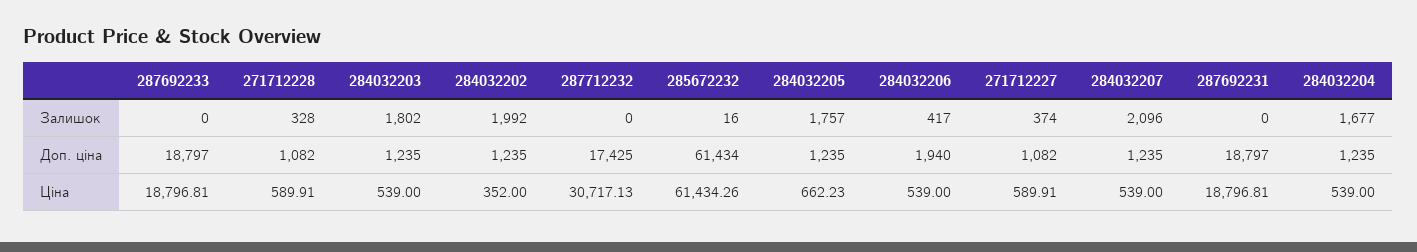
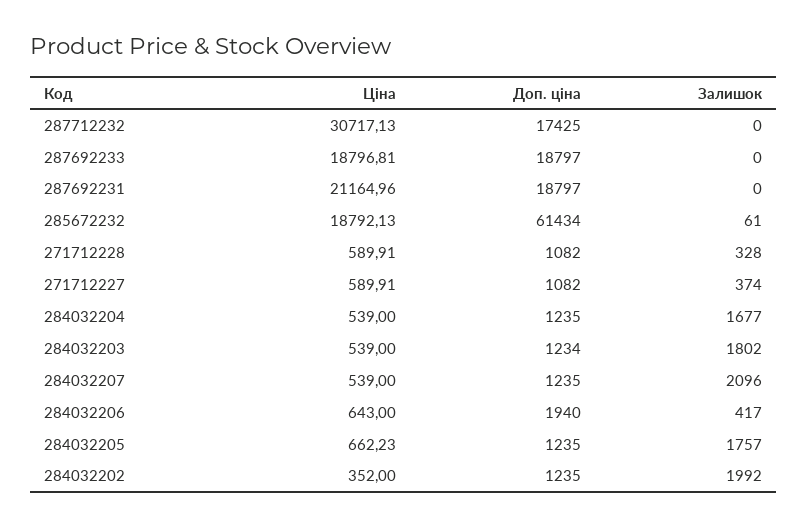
  {
    "287692233": {
      "Залишок": 0,
      "Доп. ціна": 18797,
      "Ціна": 18796.81
    },
    "271712228": {
      "Залишок": 328,
      "Доп. ціна": 1082,
      "Ціна": 589.91
    },
    "284032203": {
      "Залишок": 1802,
-     "Доп. ціна": 1235,
+     "Доп. ціна": 1234,
      "Ціна": 539
    },
    "284032202": {
      "Залишок": 1992,
      "Доп. ціна": 1235,
      "Ціна": 352
    },
    "287712232": {
      "Залишок": 0,
      "Доп. ціна": 17425,
      "Ціна": 30717.13
    },
    "285672232": {
-     "Залишок": 16,
+     "Залишок": 61,
      "Доп. ціна": 61434,
-     "Ціна": 61434.26
+     "Ціна": 18792.13
    },
    "284032205": {
      "Залишок": 1757,
      "Доп. ціна": 1235,
      "Ціна": 662.23
    },
    "284032206": {
      "Залишок": 417,
      "Доп. ціна": 1940,
-     "Ціна": 539
+     "Ціна": 643
    },
    "271712227": {
      "Залишок": 374,
      "Доп. ціна": 1082,
      "Ціна": 589.91
    },
    "284032207": {
      "Залишок": 2096,
      "Доп. ціна": 1235,
      "Ціна": 539
    },
    "287692231": {
      "Залишок": 0,
      "Доп. ціна": 18797,
-     "Ціна": 18796.81
+     "Ціна": 21164.96
    },
    "284032204": {
      "Залишок": 1677,
      "Доп. ціна": 1235,
      "Ціна": 539
    }
  }

